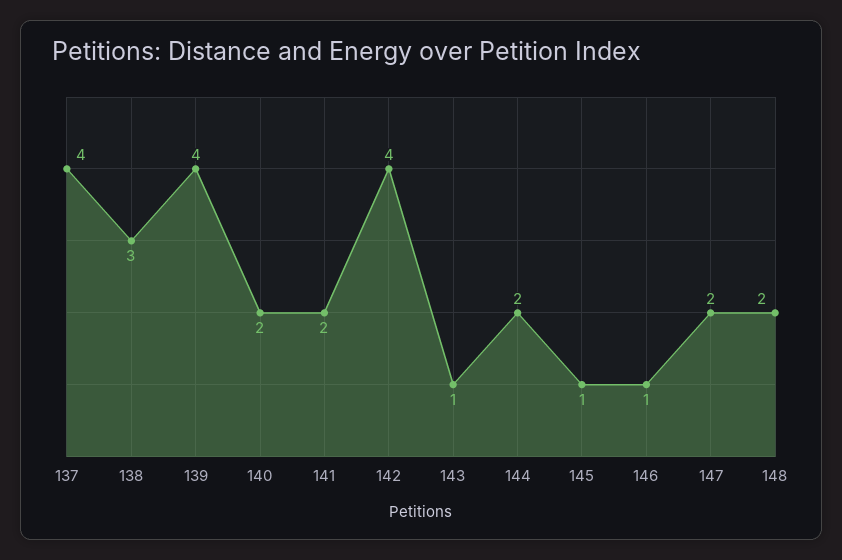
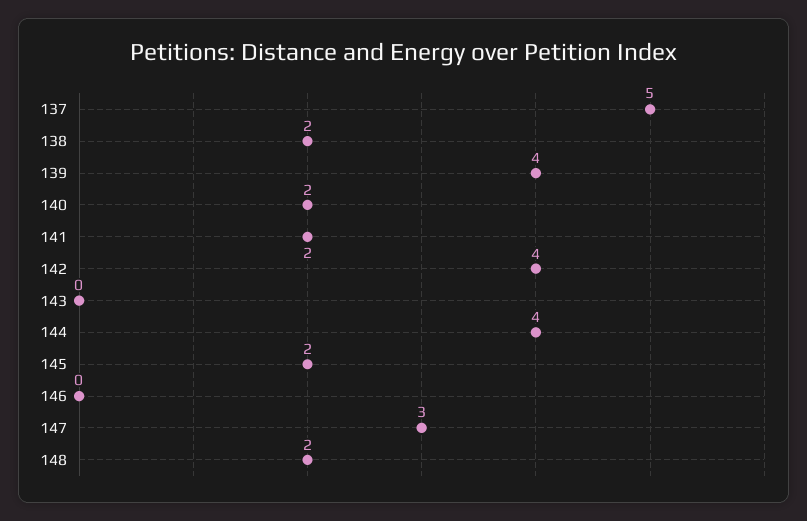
  {
-   "137": 4,
+   "137": 5,
-   "138": 3,
+   "138": 2,
    "139": 4,
    "140": 2,
    "141": 2,
    "142": 4,
-   "143": 1,
+   "143": 0,
-   "144": 2,
+   "144": 4,
-   "145": 1,
+   "145": 2,
-   "146": 1,
+   "146": 0,
-   "147": 2,
+   "147": 3,
    "148": 2
  }

